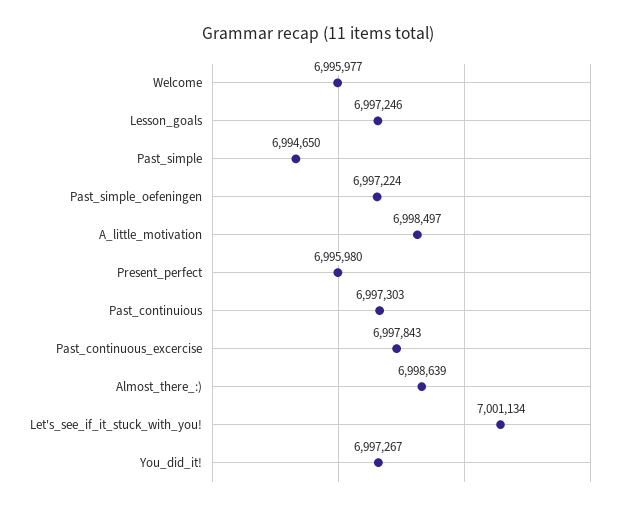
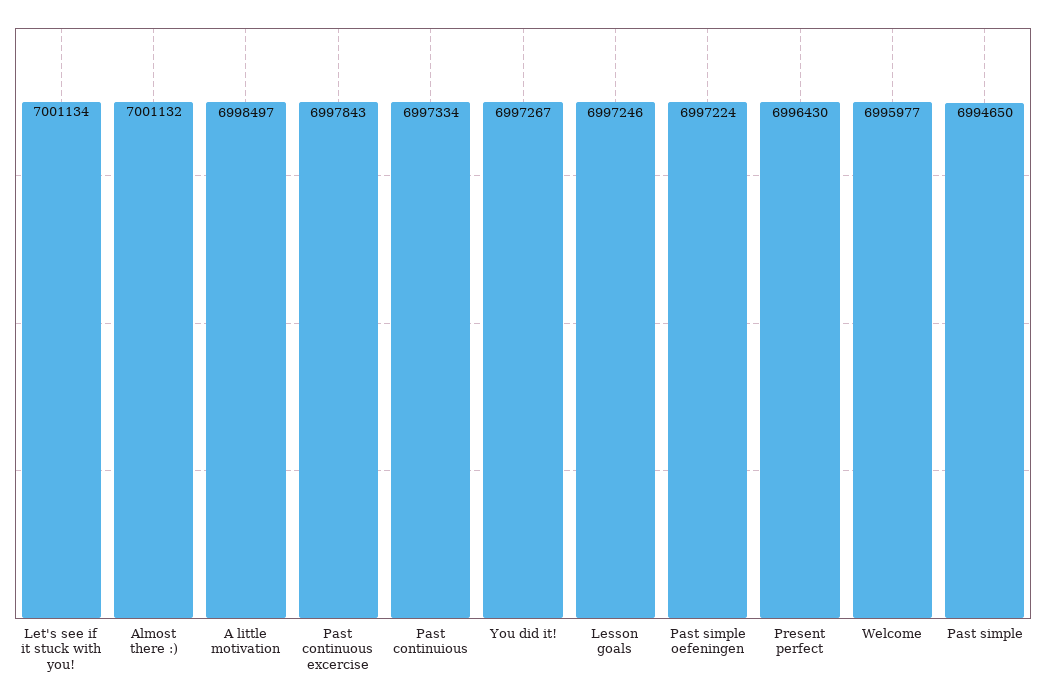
  {
    "Welcome": 6995977,
    "Lesson_goals": 6997246,
    "Past_simple": 6994650,
    "Past_simple_oefeningen": 6997224,
    "A_little_motivation": 6998497,
-   "Present_perfect": 6995980,
+   "Present_perfect": 6996430,
-   "Past_continuious": 6997303,
+   "Past_continuious": 6997334,
    "Past_continuous_excercise": 6997843,
-   "Almost_there_:)": 6998639,
+   "Almost_there_:)": 7001132,
    "Let's_see_if_it_stuck_with_you!": 7001134,
    "You_did_it!": 6997267
  }

